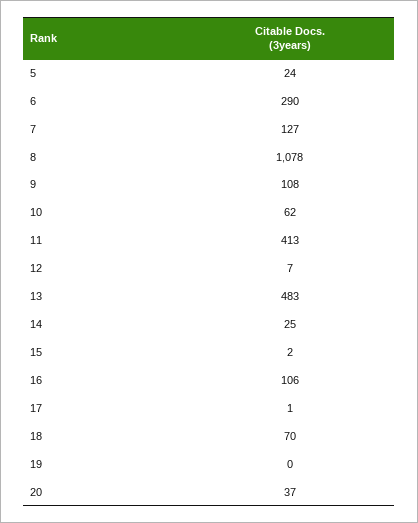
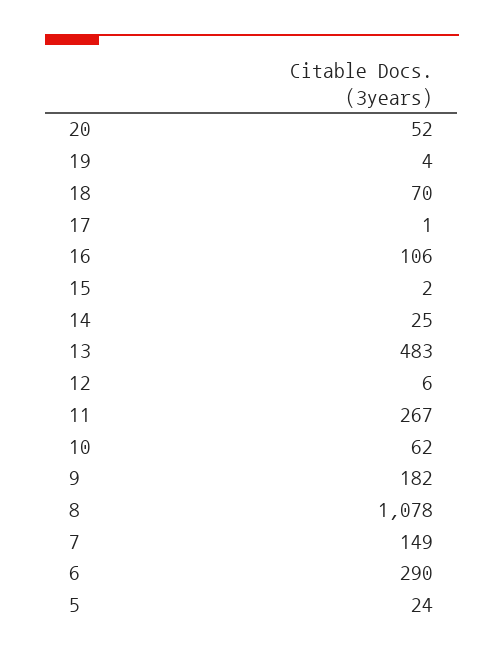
  {
    "5": 24,
    "6": 290,
-   "7": 127,
+   "7": 149,
    "8": 1078,
-   "9": 108,
+   "9": 182,
    "10": 62,
-   "11": 413,
+   "11": 267,
-   "12": 7,
+   "12": 6,
    "13": 483,
    "14": 25,
    "15": 2,
    "16": 106,
    "17": 1,
    "18": 70,
-   "19": 0,
+   "19": 4,
-   "20": 37
+   "20": 52
  }

